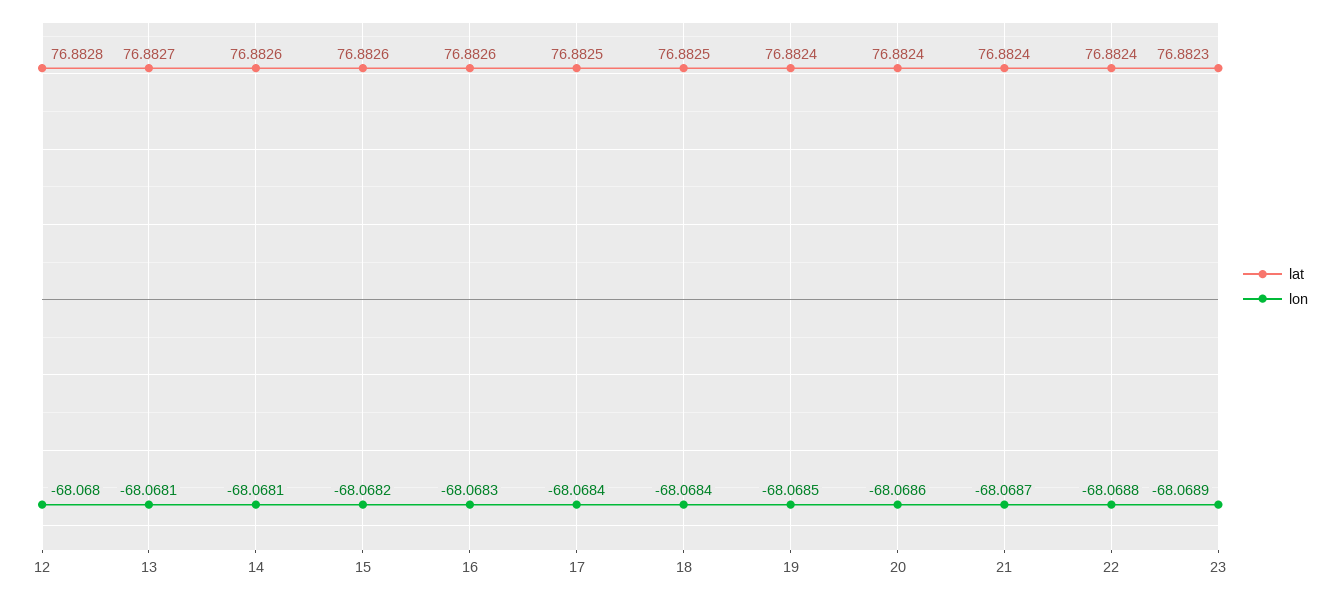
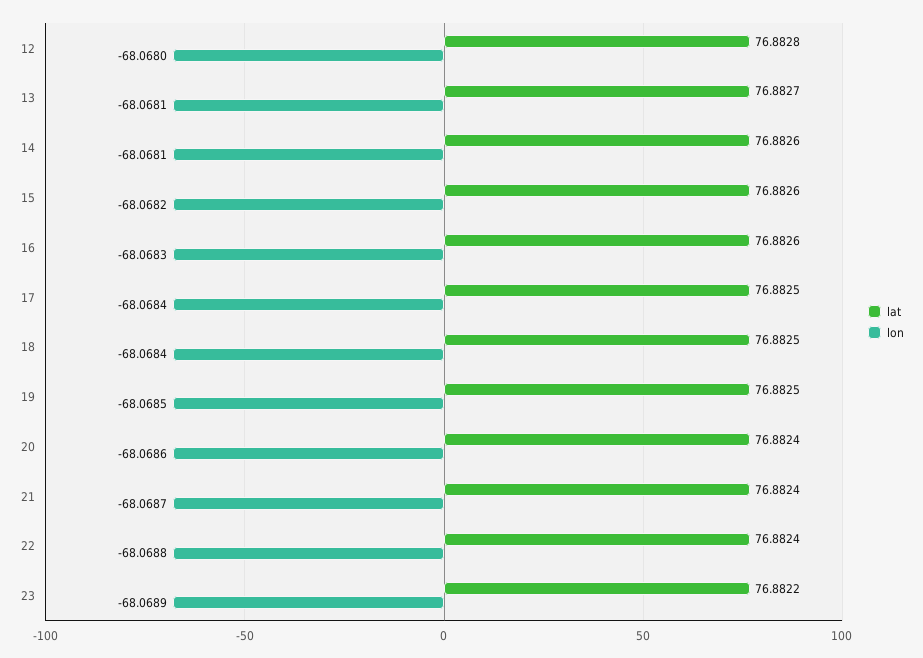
  {
    "lat": {
      "12": 76.8828,
      "13": 76.8827,
      "14": 76.8826,
      "15": 76.8826,
      "16": 76.8826,
      "17": 76.8825,
      "18": 76.8825,
-     "19": 76.8824,
+     "19": 76.8825,
      "20": 76.8824,
      "21": 76.8824,
      "22": 76.8824,
-     "23": 76.8823
+     "23": 76.8822
    },
    "lon": {
      "12": -68.068,
      "13": -68.0681,
      "14": -68.0681,
      "15": -68.0682,
      "16": -68.0683,
      "17": -68.0684,
      "18": -68.0684,
      "19": -68.0685,
      "20": -68.0686,
      "21": -68.0687,
      "22": -68.0688,
      "23": -68.0689
    }
  }

